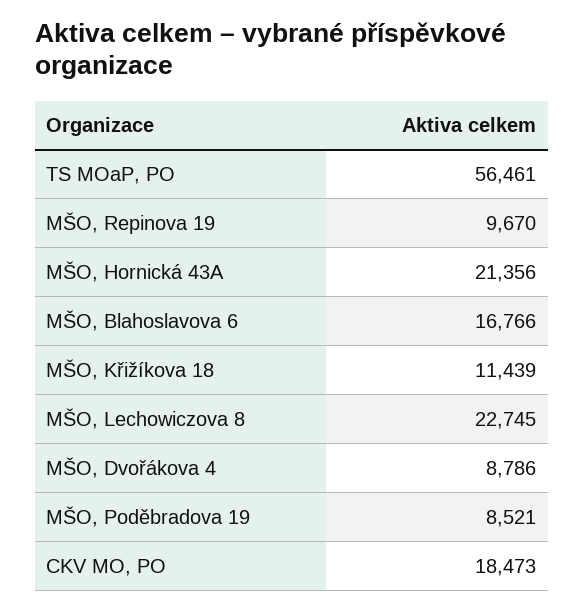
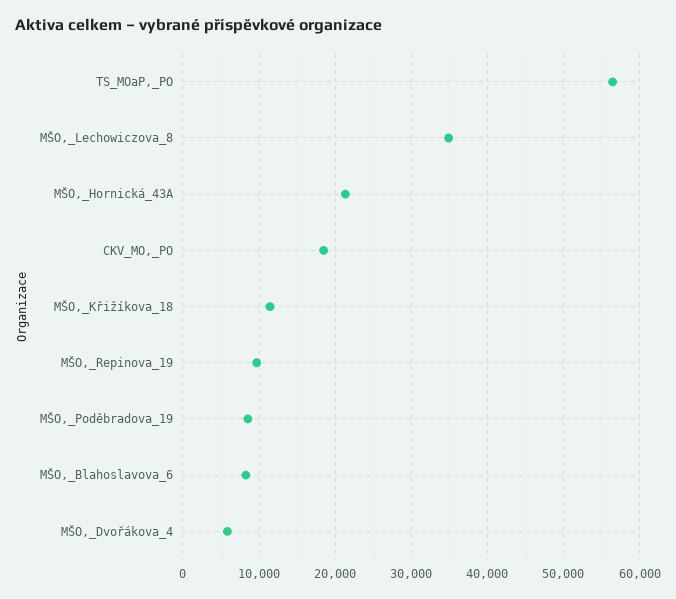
  {
    "TS MOaP, PO": 56461,
    "MŠO, Repinova 19": 9670,
    "MŠO, Hornická 43A": 21356,
-   "MŠO, Blahoslavova 6": 16766,
+   "MŠO, Blahoslavova 6": 8000,
    "MŠO, Křižíkova 18": 11439,
-   "MŠO, Lechowiczova 8": 22745,
+   "MŠO, Lechowiczova 8": 35000,
-   "MŠO, Dvořákova 4": 8786,
+   "MŠO, Dvořákova 4": 6000,
    "MŠO, Poděbradova 19": 8521,
    "CKV MO, PO": 18473
  }

